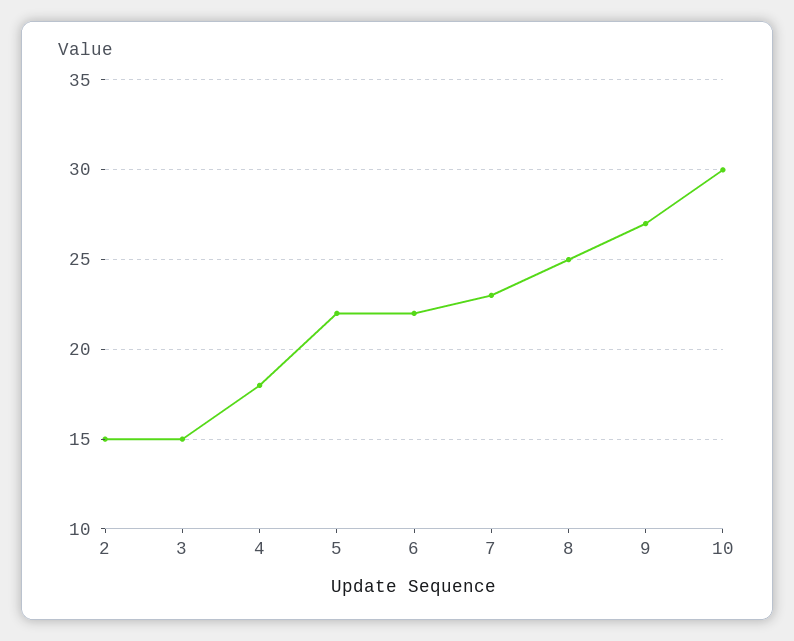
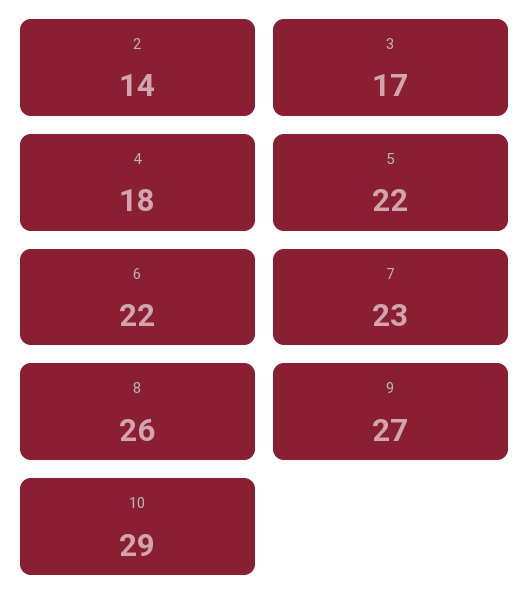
  {
-   "2": 15,
+   "2": 14,
-   "3": 15,
+   "3": 17,
    "4": 18,
    "5": 22,
    "6": 22,
    "7": 23,
-   "8": 25,
+   "8": 26,
    "9": 27,
-   "10": 30
+   "10": 29
  }

